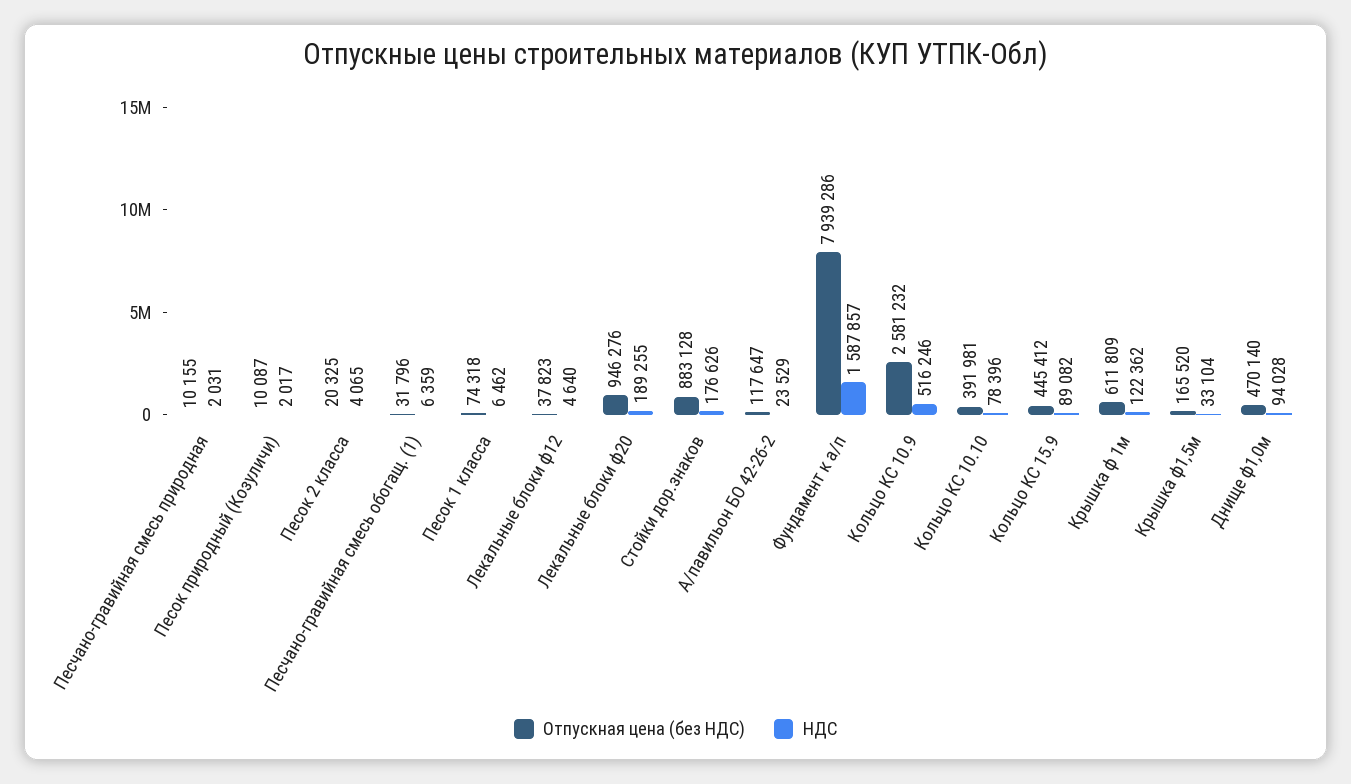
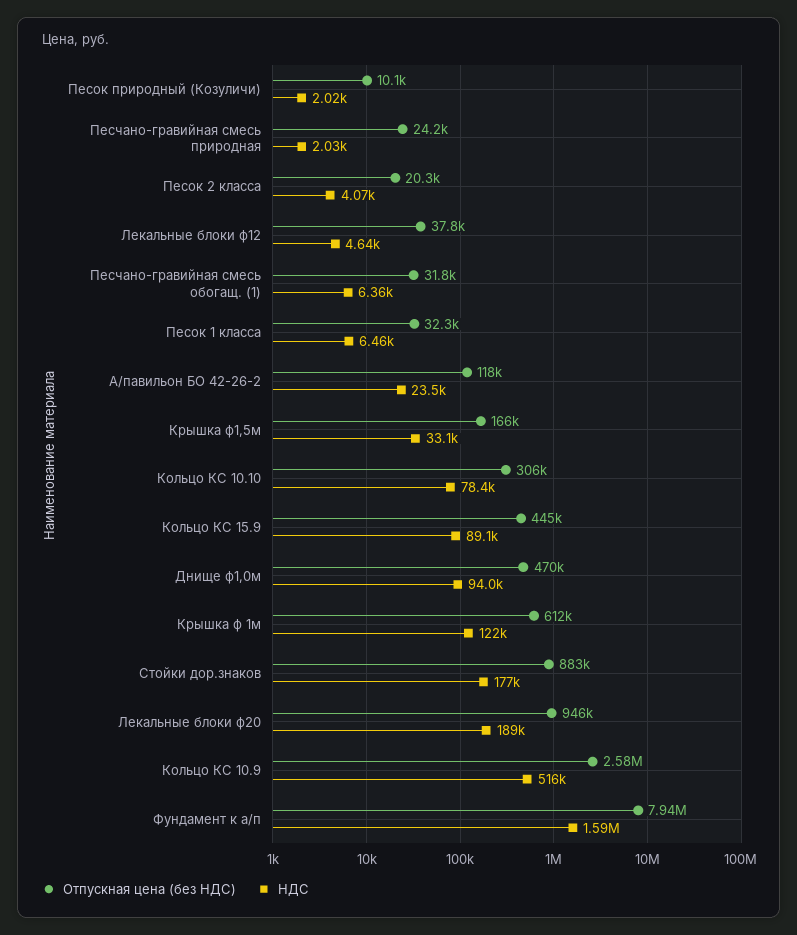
  {
    "Отпускная цена (без НДС)": {
-     "Песчано-гравийная смесь природная": 10155,
+     "Песчано-гравийная смесь природная": 24200,
      "Песок природный (Козуличи)": 10087,
      "Песок 2 класса": 20325,
      "Песчано-гравийная смесь обогащ. (1)": 31796,
-     "Песок 1 класса": 74318,
+     "Песок 1 класса": 32300,
      "Лекальные блоки ф12": 37823,
      "Лекальные блоки ф20": 946276,
      "Стойки дор.знаков": 883128,
      "А/павильон БО 42-26-2": 117647,
      "Фундамент к а/п": 7939286,
      "Кольцо КС 10.9": 2581232,
-     "Кольцо КС 10.10": 391981,
+     "Кольцо КС 10.10": 306000,
      "Кольцо КС 15.9": 445412,
      "Крышка ф 1м": 611809,
      "Крышка ф1,5м": 165520,
      "Днище ф1,0м": 470140
    },
    "НДС": {
      "Песчано-гравийная смесь природная": 2031,
      "Песок природный (Козуличи)": 2017,
      "Песок 2 класса": 4065,
      "Песчано-гравийная смесь обогащ. (1)": 6359,
      "Песок 1 класса": 6462,
      "Лекальные блоки ф12": 4640,
      "Лекальные блоки ф20": 189255,
      "Стойки дор.знаков": 176626,
      "А/павильон БО 42-26-2": 23529,
      "Фундамент к а/п": 1587857,
      "Кольцо КС 10.9": 516246,
      "Кольцо КС 10.10": 78396,
      "Кольцо КС 15.9": 89082,
      "Крышка ф 1м": 122362,
      "Крышка ф1,5м": 33104,
      "Днище ф1,0м": 94028
    }
  }

